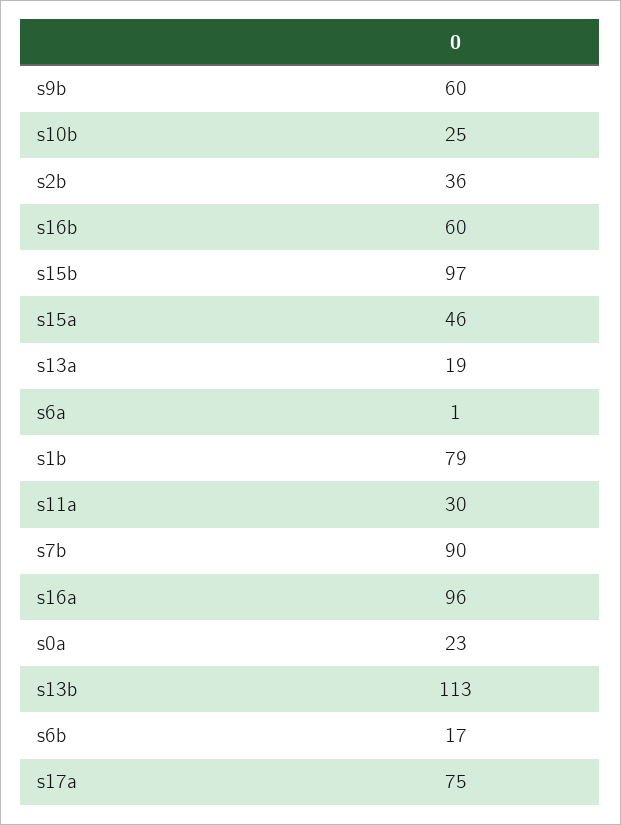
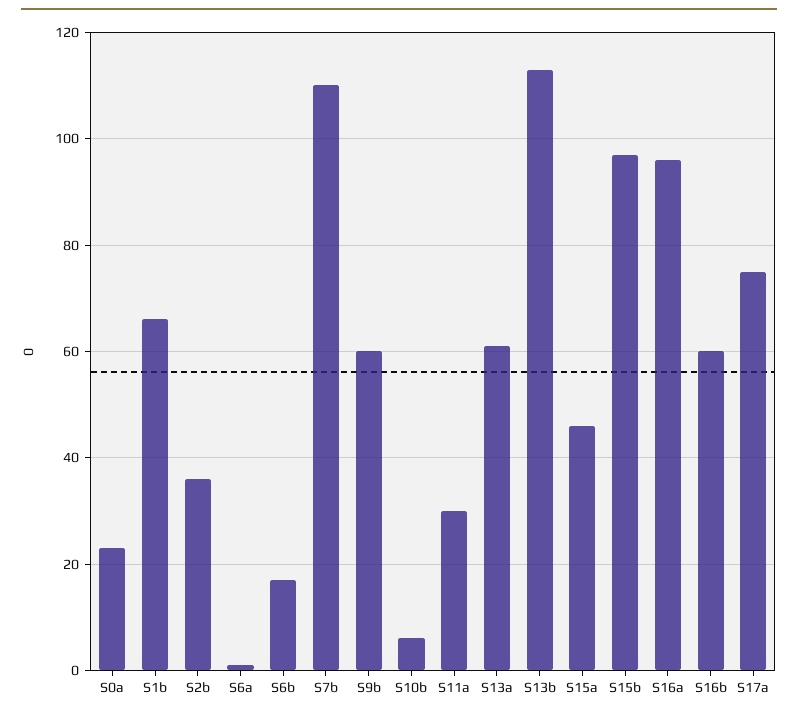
  {
    "s9b": 60,
-   "s10b": 25,
+   "s10b": 5,
    "s2b": 36,
    "s16b": 60,
    "s15b": 97,
    "s15a": 46,
-   "s13a": 19,
+   "s13a": 60,
    "s6a": 1,
-   "s1b": 79,
+   "s1b": 65,
    "s11a": 30,
-   "s7b": 90,
+   "s7b": 110,
    "s16a": 96,
    "s0a": 23,
    "s13b": 113,
    "s6b": 17,
    "s17a": 75
  }

